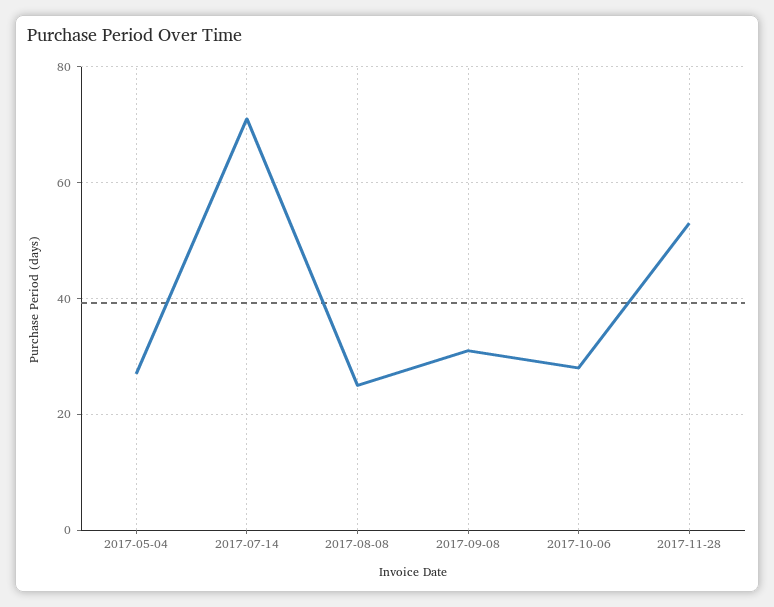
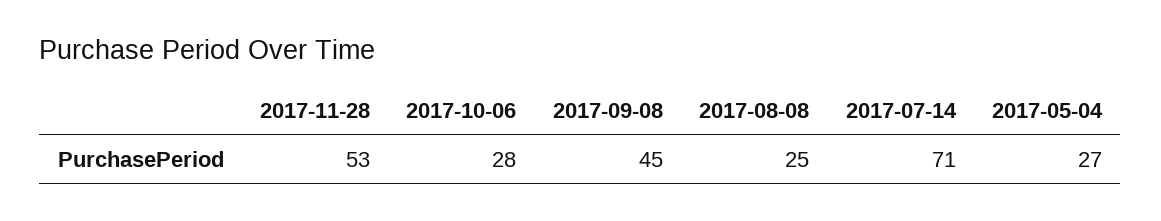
  {
    "2017-05-04": 27,
    "2017-07-14": 71,
    "2017-08-08": 25,
-   "2017-09-08": 30,
+   "2017-09-08": 45,
    "2017-10-06": 28,
    "2017-11-28": 53
  }

